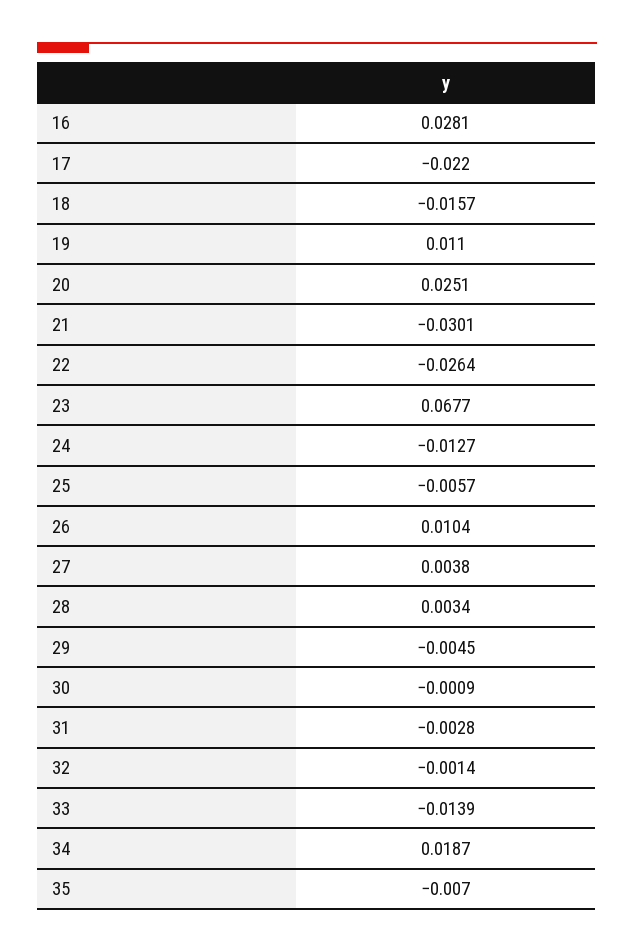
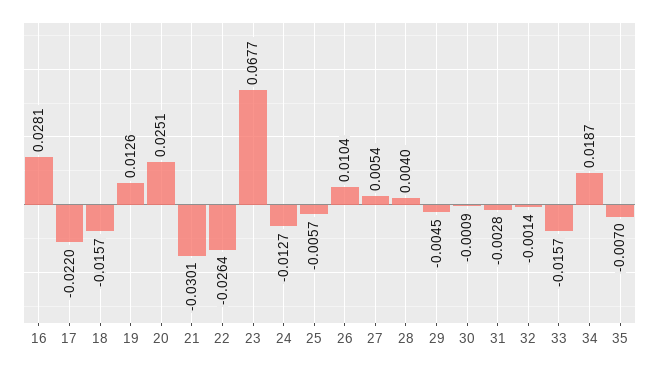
  {
    "16": 0.0281,
    "17": -0.022,
    "18": -0.0157,
-   "19": 0.011,
+   "19": 0.0126,
    "20": 0.0251,
    "21": -0.0301,
    "22": -0.0264,
    "23": 0.0677,
    "24": -0.0127,
    "25": -0.0057,
    "26": 0.0104,
-   "27": 0.0038,
+   "27": 0.0054,
-   "28": 0.0034,
+   "28": 0.004,
    "29": -0.0045,
    "30": -0.0009,
    "31": -0.0028,
    "32": -0.0014,
-   "33": -0.0139,
+   "33": -0.0157,
    "34": 0.0187,
    "35": -0.007
  }

